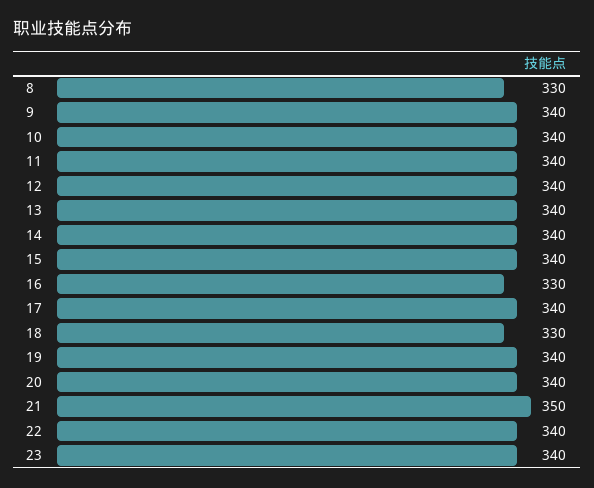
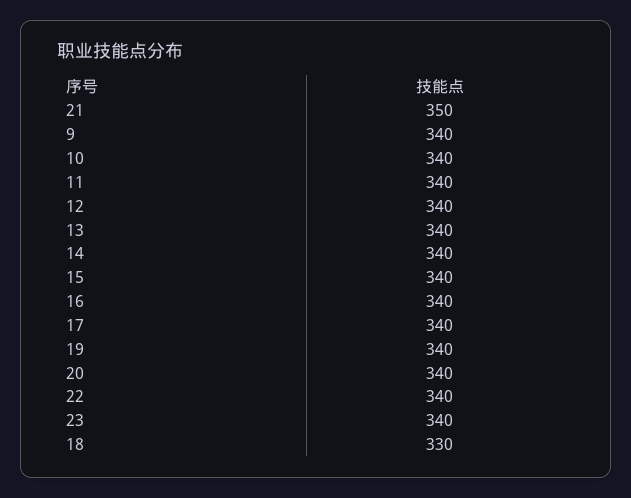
  {
-   "8": 330,
    "9": 340,
    "10": 340,
    "11": 340,
    "12": 340,
    "13": 340,
    "14": 340,
    "15": 340,
-   "16": 330,
+   "16": 340,
    "17": 340,
    "18": 330,
    "19": 340,
    "20": 340,
    "21": 350,
    "22": 340,
    "23": 340
  }

